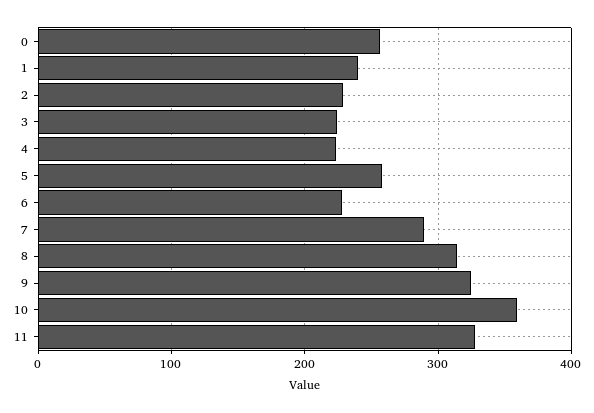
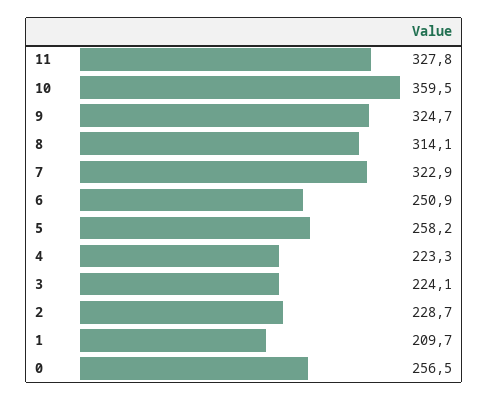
  {
    "0": 256.5,
-   "1": 240,
+   "1": 209.7,
    "2": 228.7,
    "3": 224.1,
    "4": 223.3,
    "5": 258.2,
-   "6": 230,
+   "6": 250.9,
-   "7": 290,
+   "7": 322.9,
    "8": 314.1,
    "9": 324.7,
    "10": 359.5,
    "11": 327.8
  }

